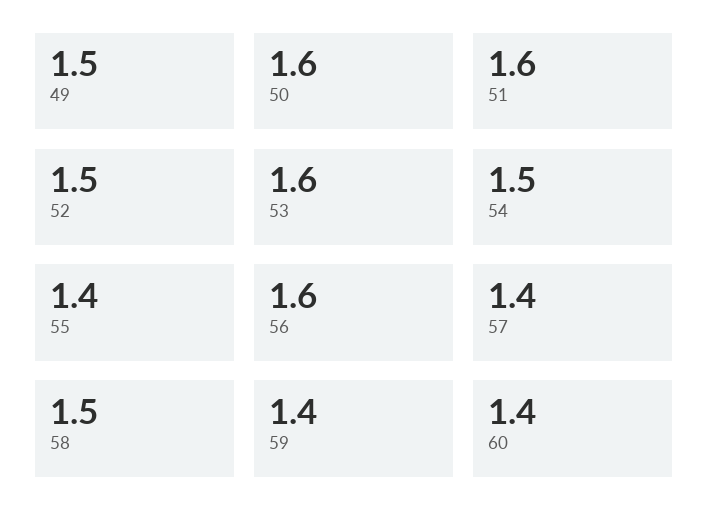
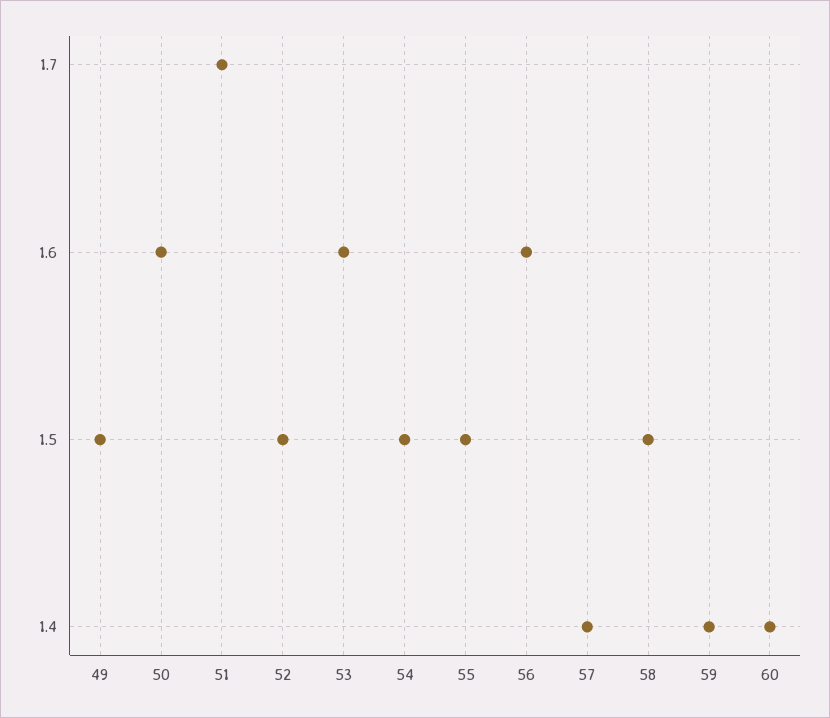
  {
    "49": 1.5,
    "50": 1.6,
-   "51": 1.6,
+   "51": 1.7,
    "52": 1.5,
    "53": 1.6,
    "54": 1.5,
-   "55": 1.4,
+   "55": 1.5,
    "56": 1.6,
    "57": 1.4,
    "58": 1.5,
    "59": 1.4,
    "60": 1.4
  }

